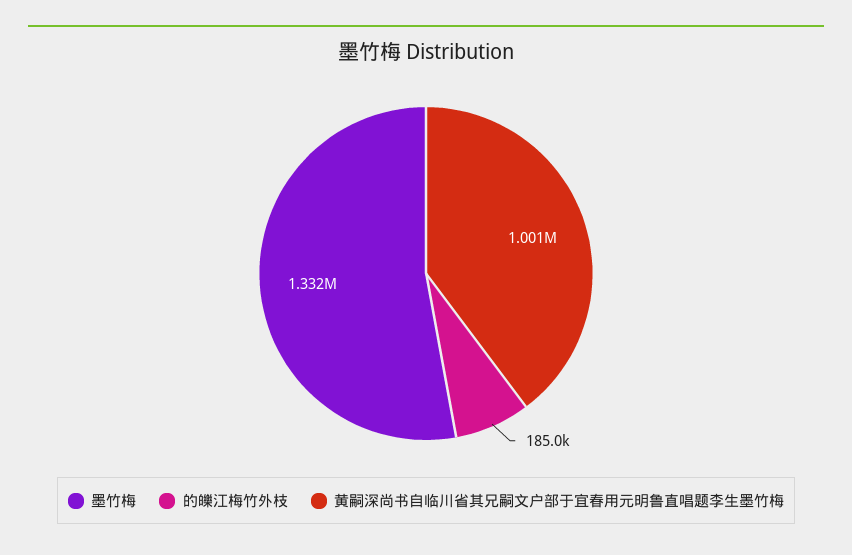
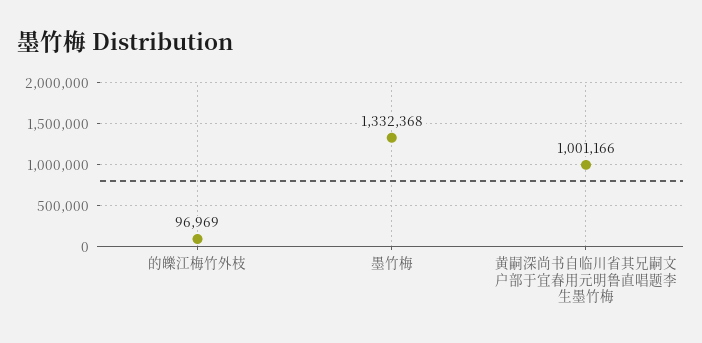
  {
    "墨竹梅": 1332368,
-   "的皪江梅竹外枝": 185000,
+   "的皪江梅竹外枝": 96969,
    "黄嗣深尚书自临川省其兄嗣文户部于宜春用元明鲁直唱题李生墨竹梅": 1001166
  }

